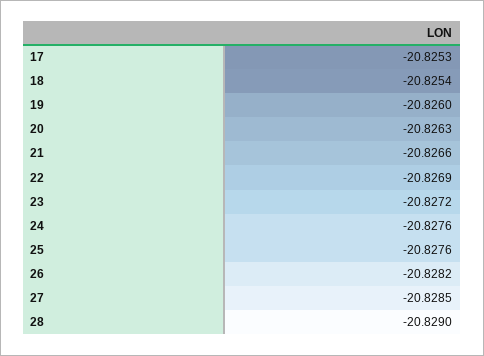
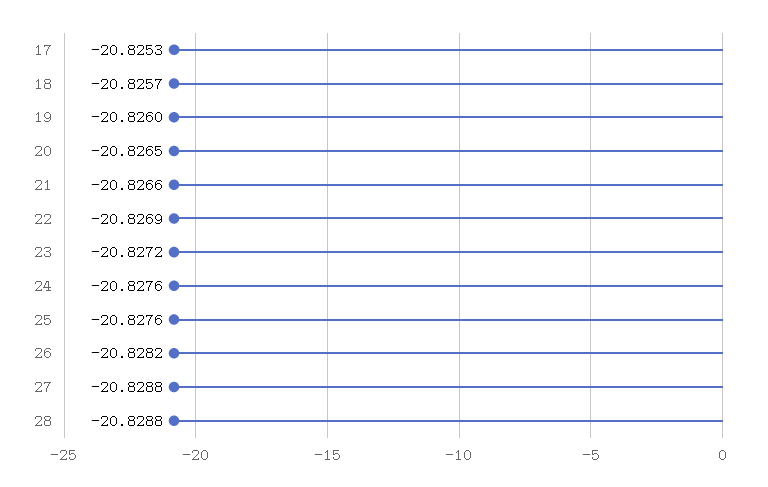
  {
    "17": -20.8253,
-   "18": -20.8254,
+   "18": -20.8257,
    "19": -20.826,
-   "20": -20.8263,
+   "20": -20.8265,
    "21": -20.8266,
    "22": -20.8269,
    "23": -20.8272,
    "24": -20.8276,
    "25": -20.8276,
    "26": -20.8282,
-   "27": -20.8285,
+   "27": -20.8288,
-   "28": -20.829
+   "28": -20.8288
  }

